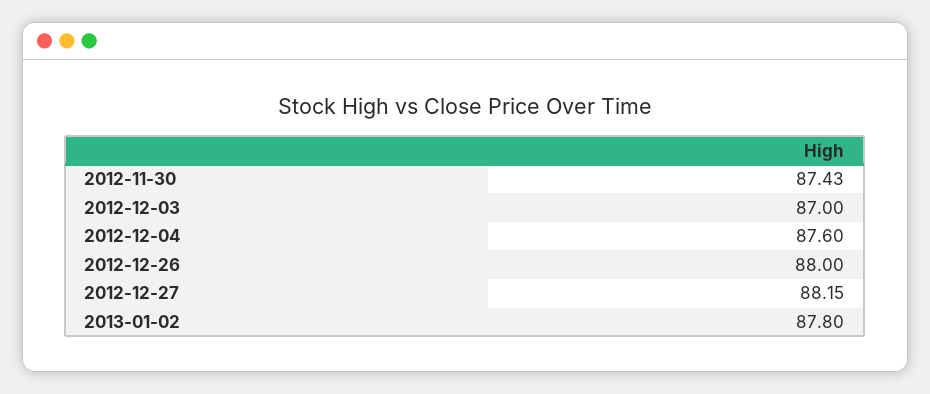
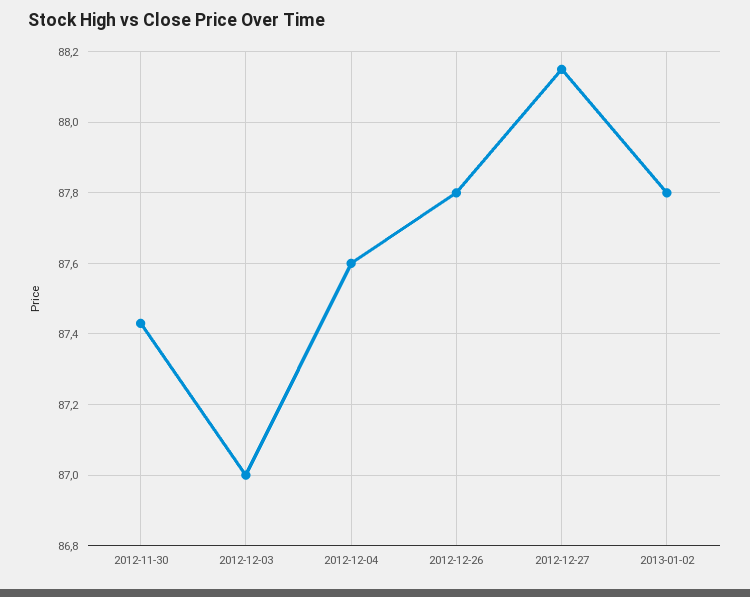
  {
    "2012-11-30": 87.43,
    "2012-12-03": 87,
    "2012-12-04": 87.6,
-   "2012-12-26": 88,
+   "2012-12-26": 87.8,
    "2012-12-27": 88.15,
    "2013-01-02": 87.8
  }

